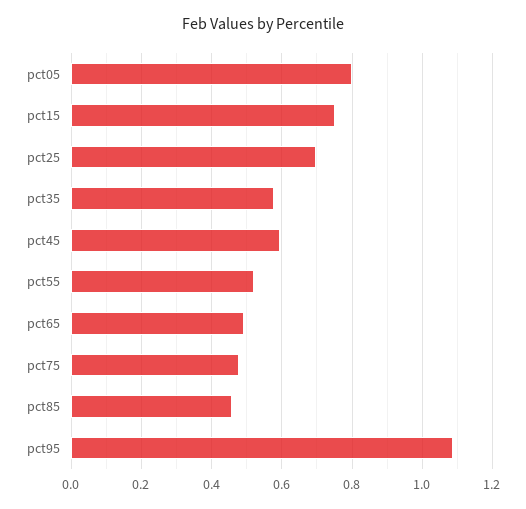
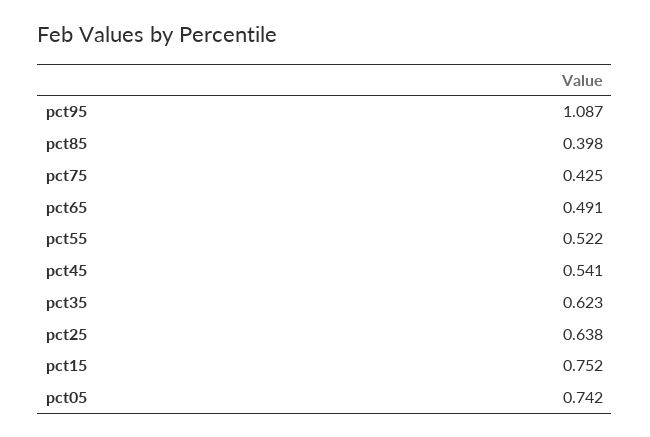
  {
-   "pct05": 0.8,
+   "pct05": 0.742,
    "pct15": 0.752,
-   "pct25": 0.7,
+   "pct25": 0.638,
-   "pct35": 0.58,
+   "pct35": 0.623,
-   "pct45": 0.6,
+   "pct45": 0.541,
    "pct55": 0.522,
    "pct65": 0.491,
-   "pct75": 0.48,
+   "pct75": 0.425,
-   "pct85": 0.46,
+   "pct85": 0.398,
    "pct95": 1.087
  }

